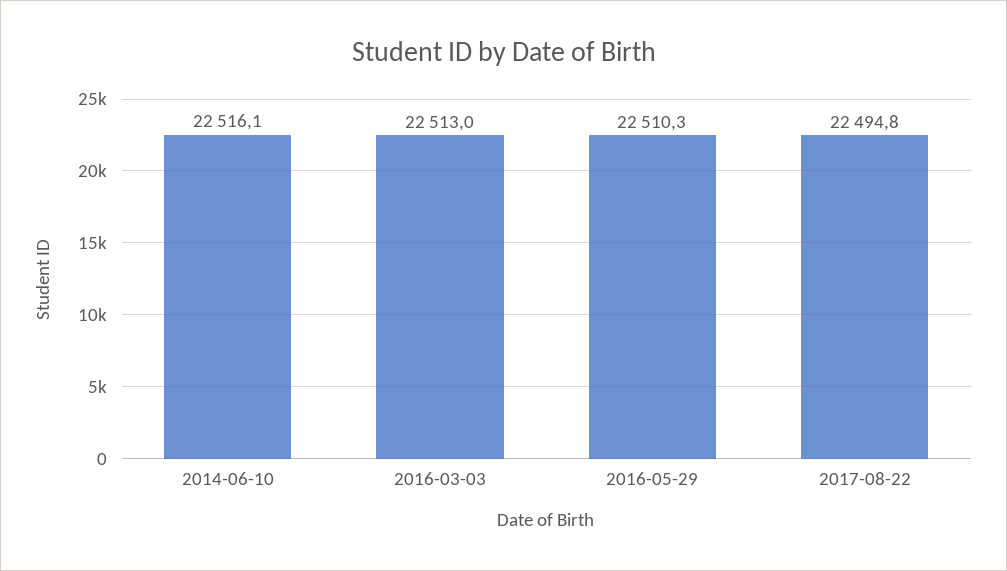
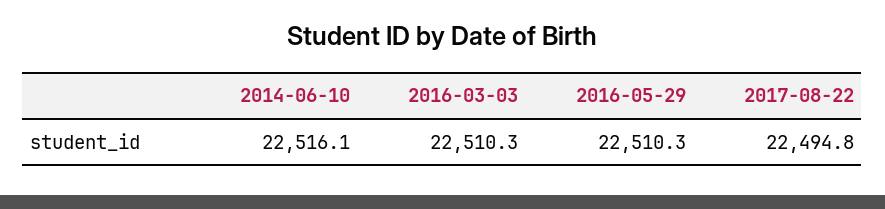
  {
    "2014-06-10": 22516.1,
-   "2016-03-03": 22513,
+   "2016-03-03": 22510.3,
    "2016-05-29": 22510.3,
    "2017-08-22": 22494.8
  }

